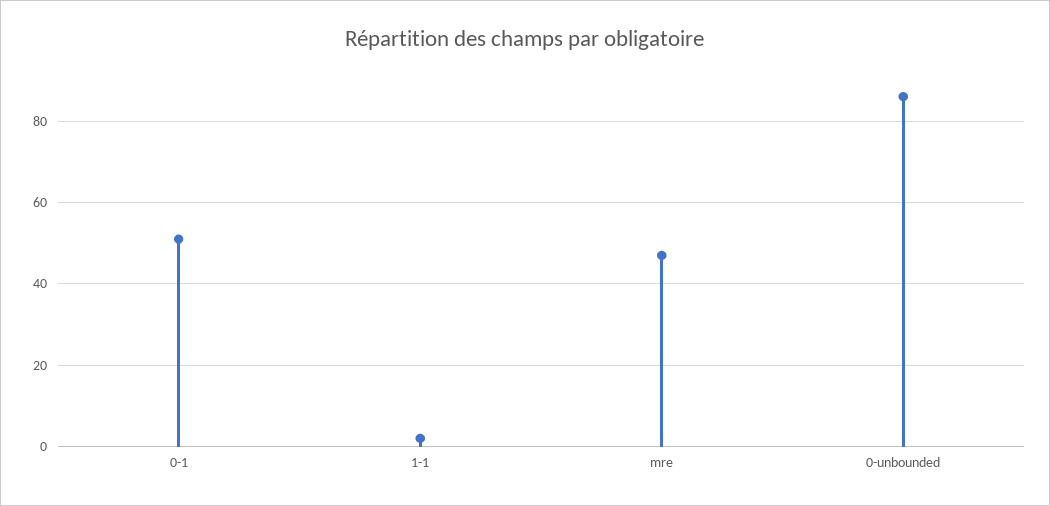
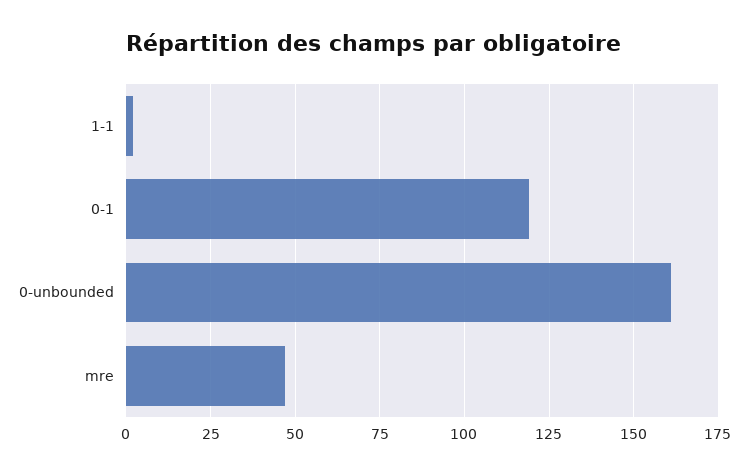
  {
-   "0-1": 50,
+   "0-1": 120,
    "1-1": 0,
    "mre": 45,
-   "0-unbounded": 85
+   "0-unbounded": 160
  }

